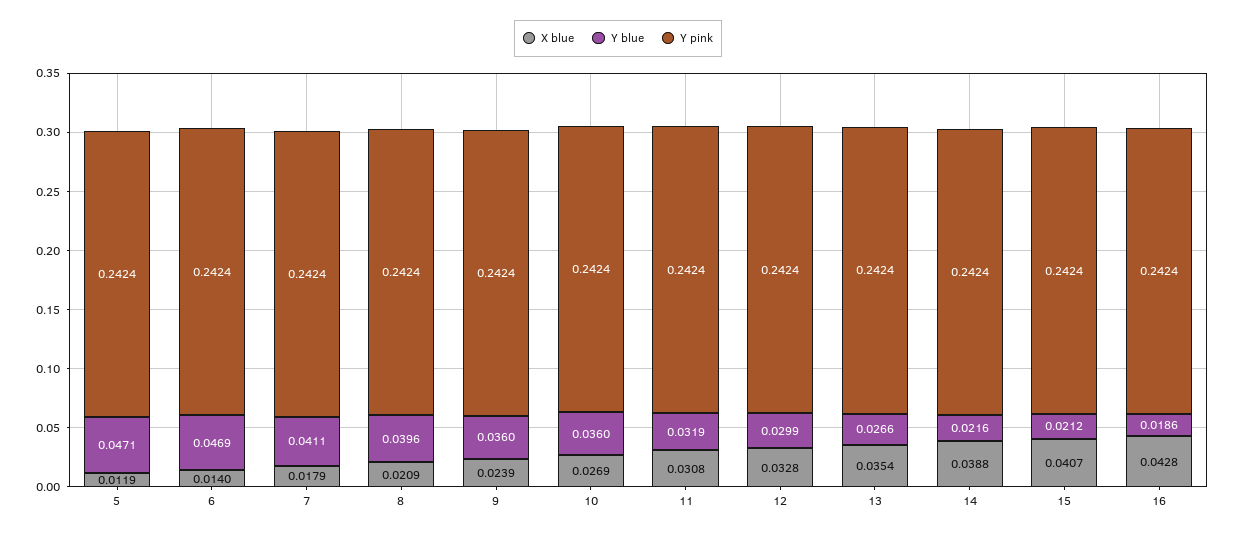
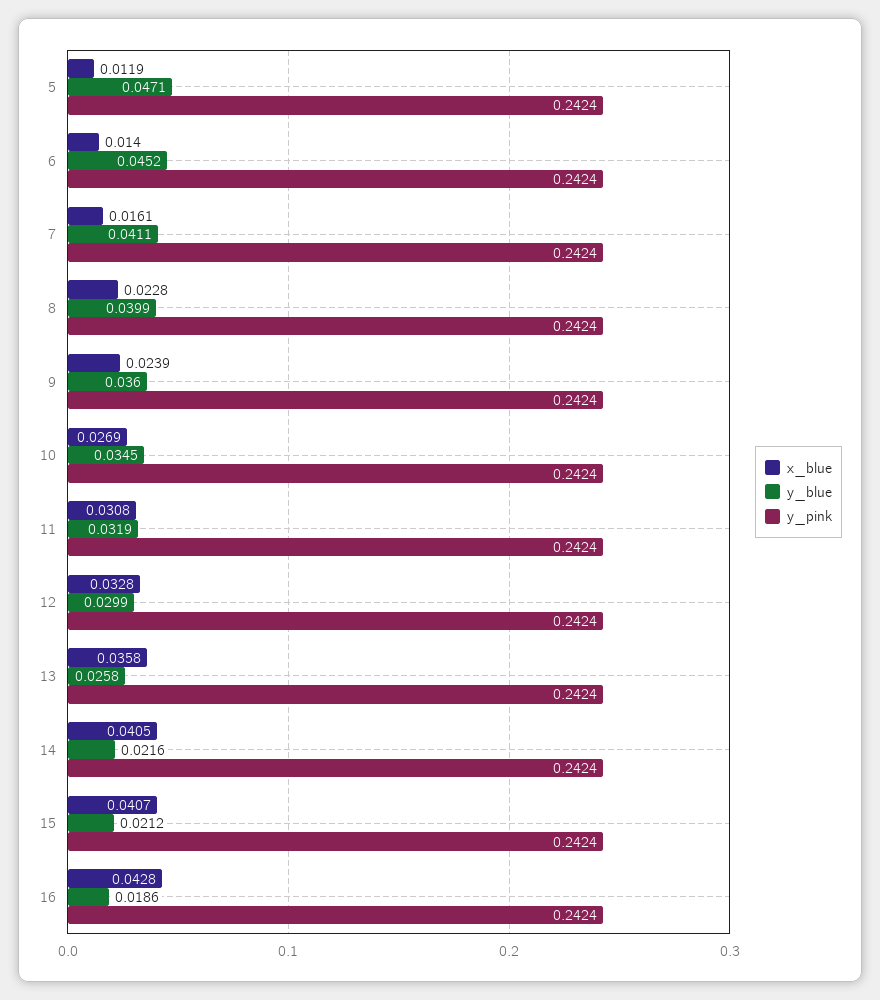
  {
    "X blue": {
      "5": 0.0119,
      "6": 0.014,
-     "7": 0.0179,
+     "7": 0.0161,
-     "8": 0.0209,
+     "8": 0.0228,
      "9": 0.0239,
      "10": 0.0269,
      "11": 0.0308,
      "12": 0.0328,
-     "13": 0.0354,
+     "13": 0.0358,
-     "14": 0.0388,
+     "14": 0.0405,
      "15": 0.0407,
      "16": 0.0428
    },
    "Y blue": {
      "5": 0.0471,
-     "6": 0.0469,
+     "6": 0.0452,
      "7": 0.0411,
-     "8": 0.0396,
+     "8": 0.0399,
      "9": 0.036,
-     "10": 0.036,
+     "10": 0.0345,
      "11": 0.0319,
      "12": 0.0299,
-     "13": 0.0266,
+     "13": 0.0258,
      "14": 0.0216,
      "15": 0.0212,
      "16": 0.0186
    },
    "Y pink": {
      "5": 0.2424,
      "6": 0.2424,
      "7": 0.2424,
      "8": 0.2424,
      "9": 0.2424,
      "10": 0.2424,
      "11": 0.2424,
      "12": 0.2424,
      "13": 0.2424,
      "14": 0.2424,
      "15": 0.2424,
      "16": 0.2424
    }
  }

